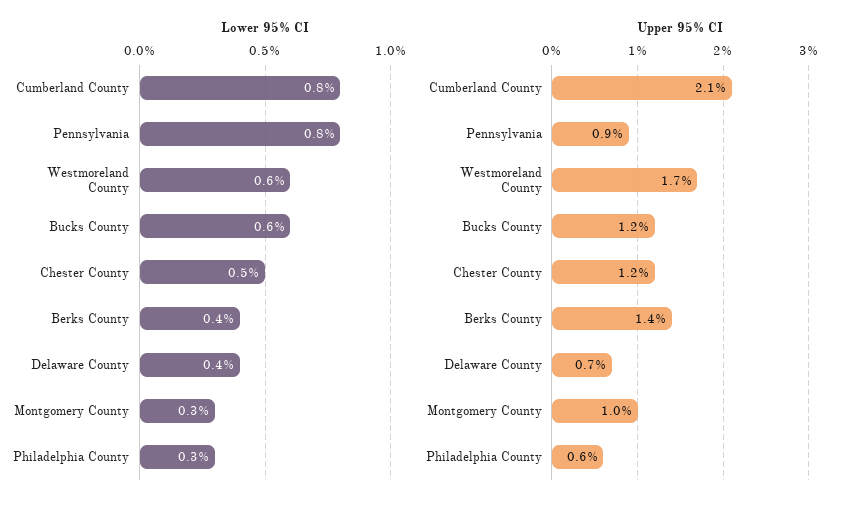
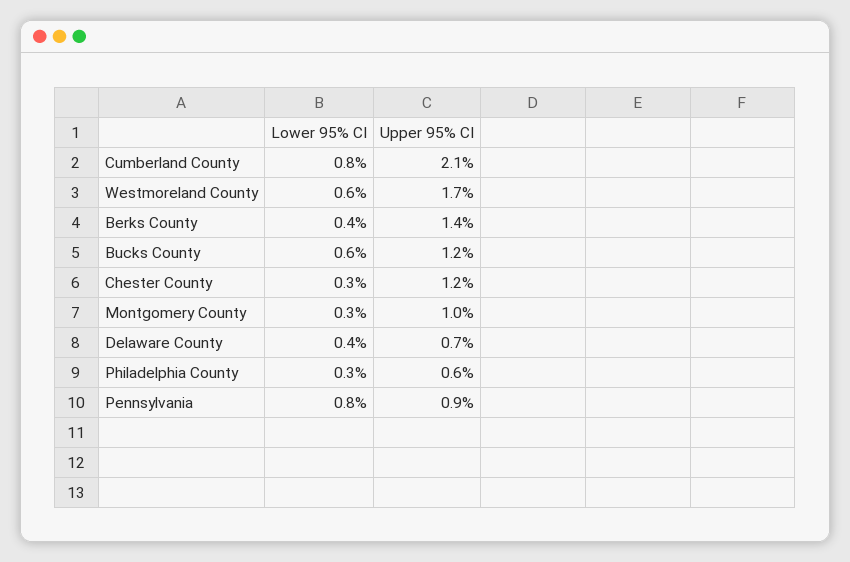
  {
    "Lower 95% CI": {
      "Cumberland County": 0.8,
      "Pennsylvania": 0.8,
      "Westmoreland County": 0.6,
      "Bucks County": 0.6,
-     "Chester County": 0.5,
+     "Chester County": 0.3,
      "Berks County": 0.4,
      "Delaware County": 0.4,
      "Montgomery County": 0.3,
      "Philadelphia County": 0.3
    },
    "Upper 95% CI": {
      "Cumberland County": 2.1,
      "Pennsylvania": 0.9,
      "Westmoreland County": 1.7,
      "Bucks County": 1.2,
      "Chester County": 1.2,
      "Berks County": 1.4,
      "Delaware County": 0.7,
      "Montgomery County": 1,
      "Philadelphia County": 0.6
    }
  }

